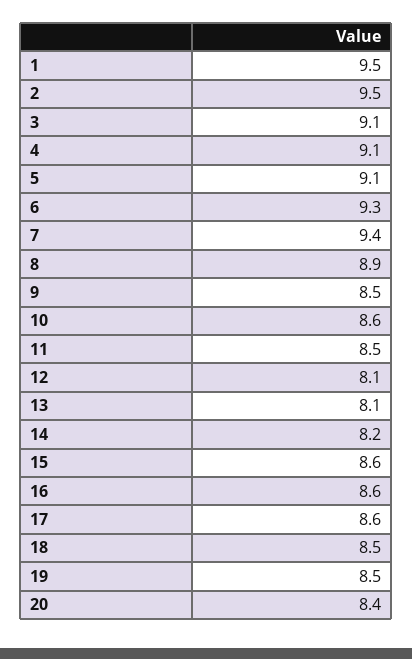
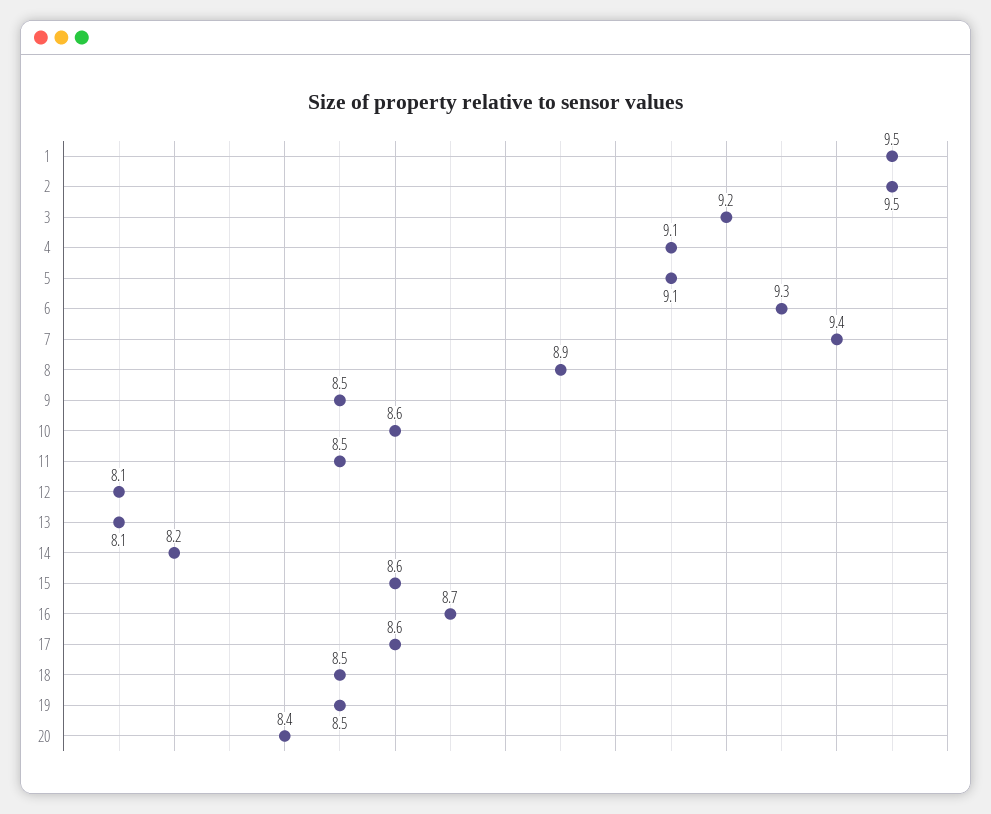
  {
    "1": 9.5,
    "2": 9.5,
-   "3": 9.1,
+   "3": 9.2,
    "4": 9.1,
    "5": 9.1,
    "6": 9.3,
    "7": 9.4,
    "8": 8.9,
    "9": 8.5,
    "10": 8.6,
    "11": 8.5,
    "12": 8.1,
    "13": 8.1,
    "14": 8.2,
    "15": 8.6,
-   "16": 8.6,
+   "16": 8.7,
    "17": 8.6,
    "18": 8.5,
    "19": 8.5,
    "20": 8.4
  }

